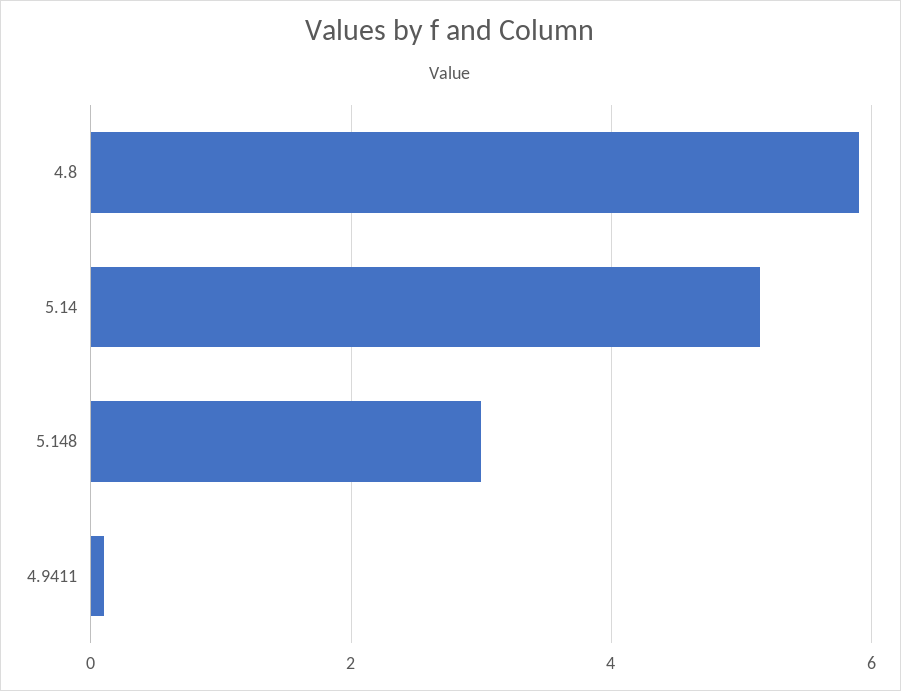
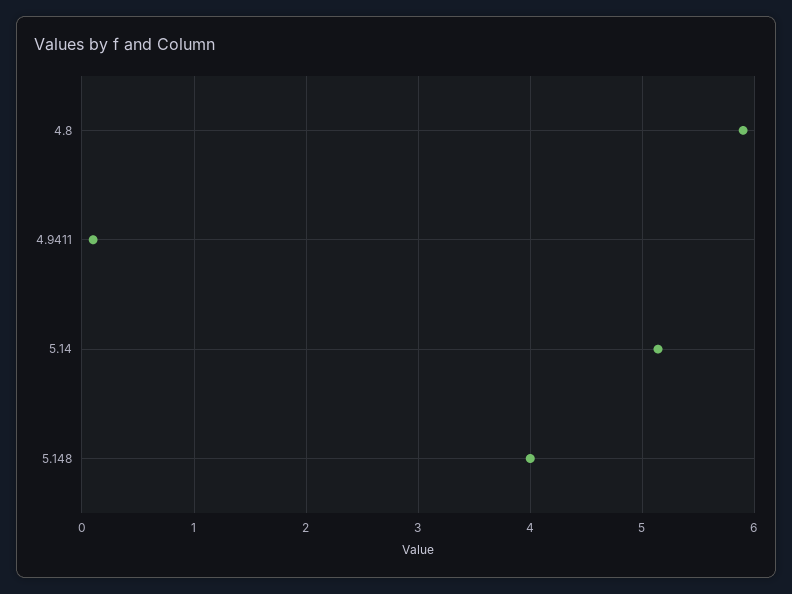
  {
    "4.8": 5.9,
    "5.14": 5.1,
-   "5.148": 3,
+   "5.148": 4,
    "4.9411": 0.1
  }

